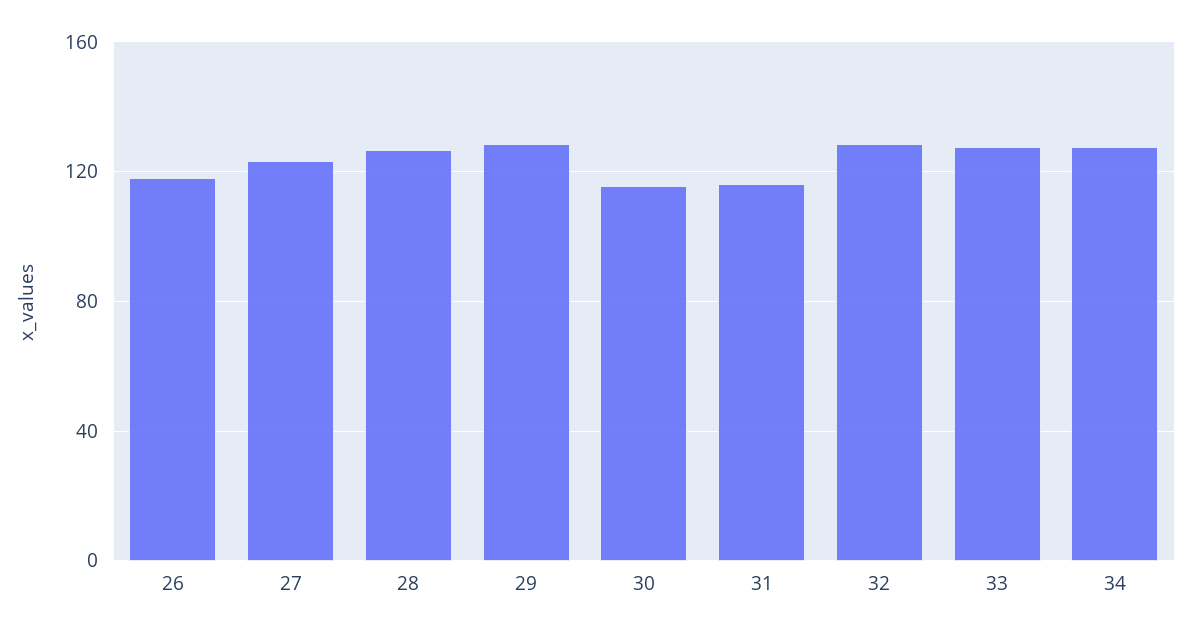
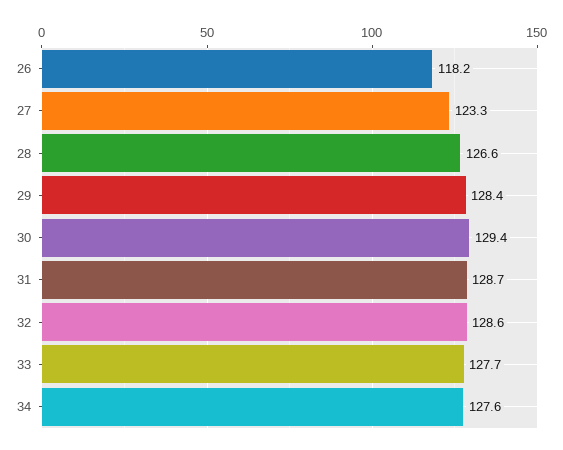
  {
    "26": 118.2,
    "27": 123.3,
    "28": 126.6,
    "29": 128.4,
-   "30": 115,
+   "30": 129.4,
-   "31": 115,
+   "31": 128.7,
    "32": 128.6,
    "33": 127.7,
    "34": 127.6
  }

